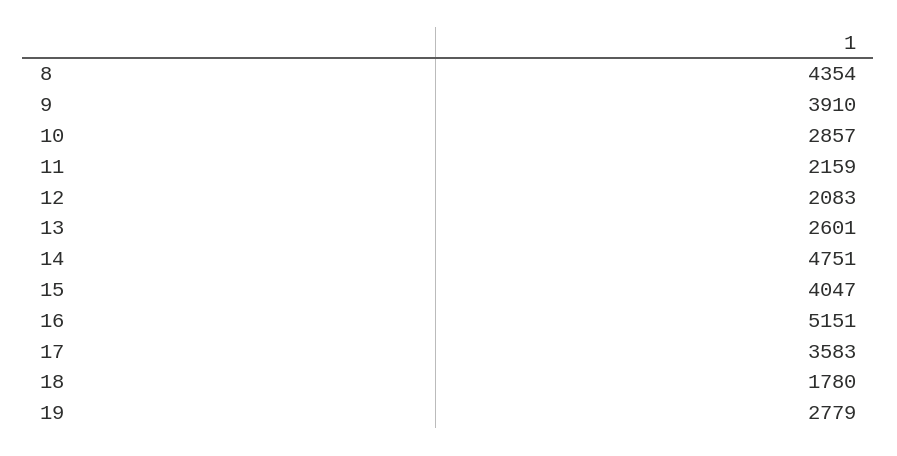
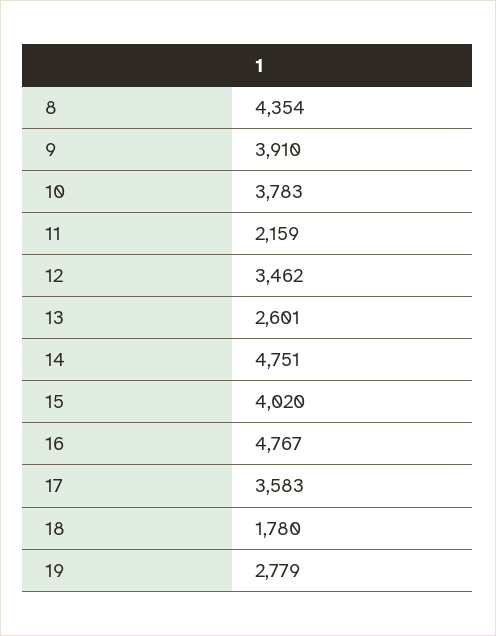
  {
    "8": 4354,
    "9": 3910,
-   "10": 2857,
+   "10": 3783,
    "11": 2159,
-   "12": 2083,
+   "12": 3462,
    "13": 2601,
    "14": 4751,
-   "15": 4047,
+   "15": 4020,
-   "16": 5151,
+   "16": 4767,
    "17": 3583,
    "18": 1780,
    "19": 2779
  }

